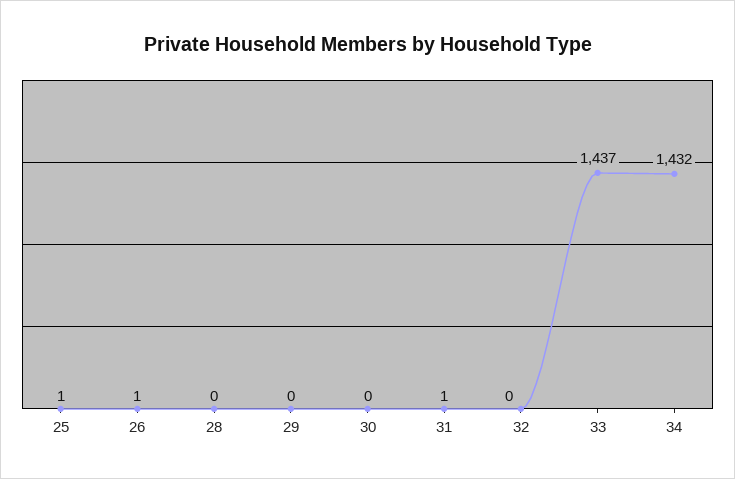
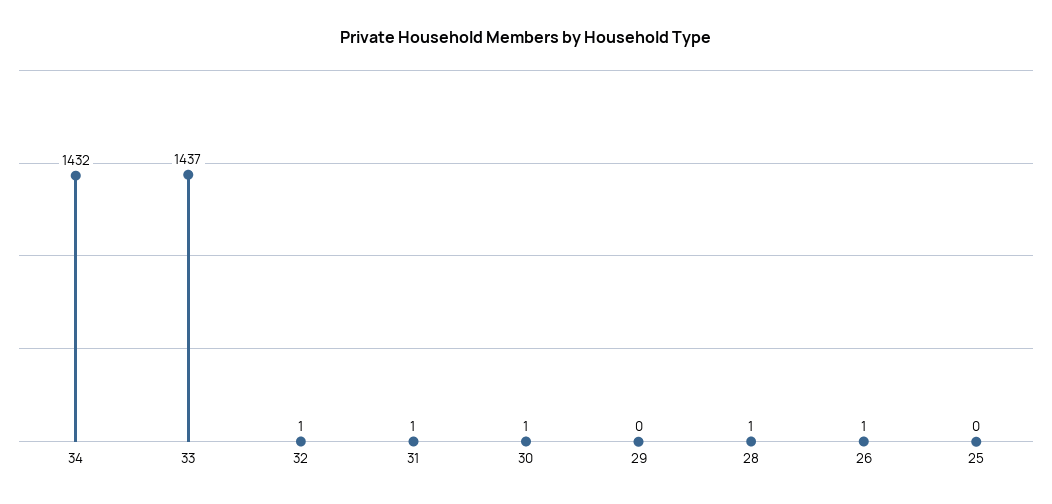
  {
-   "25": 1,
+   "25": 0,
    "26": 1,
-   "28": 0,
+   "28": 1,
    "29": 0,
-   "30": 0,
+   "30": 1,
    "31": 1,
-   "32": 0,
+   "32": 1,
    "33": 1437,
    "34": 1432
  }

